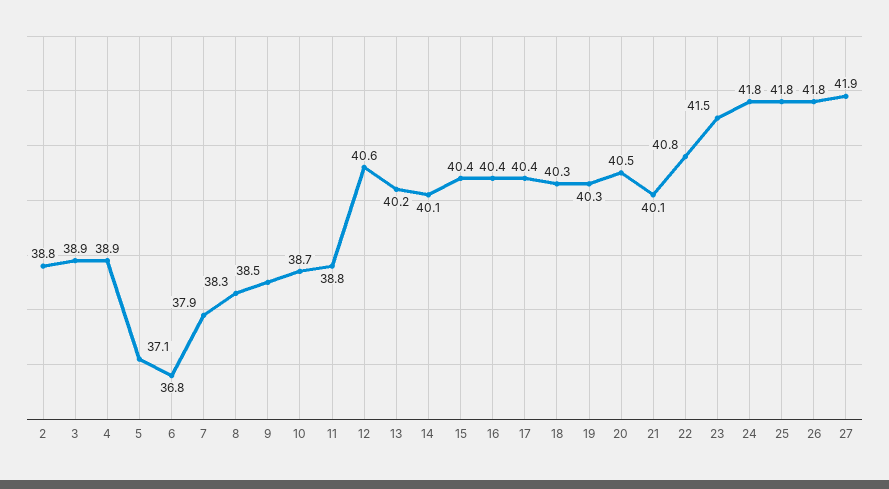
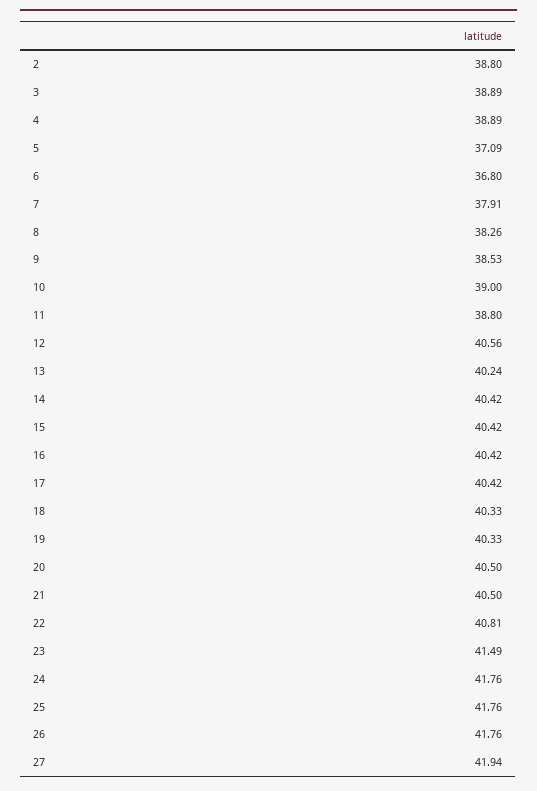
  {
    "2": 38.8,
    "3": 38.89,
    "4": 38.89,
    "5": 37.09,
    "6": 36.8,
    "7": 37.91,
    "8": 38.26,
    "9": 38.53,
-   "10": 38.7,
+   "10": 39,
    "11": 38.8,
    "12": 40.56,
    "13": 40.24,
-   "14": 40.1,
+   "14": 40.42,
    "15": 40.42,
    "16": 40.42,
    "17": 40.42,
    "18": 40.33,
    "19": 40.33,
    "20": 40.5,
-   "21": 40.1,
+   "21": 40.5,
    "22": 40.81,
    "23": 41.49,
    "24": 41.76,
    "25": 41.76,
    "26": 41.76,
    "27": 41.94
  }

